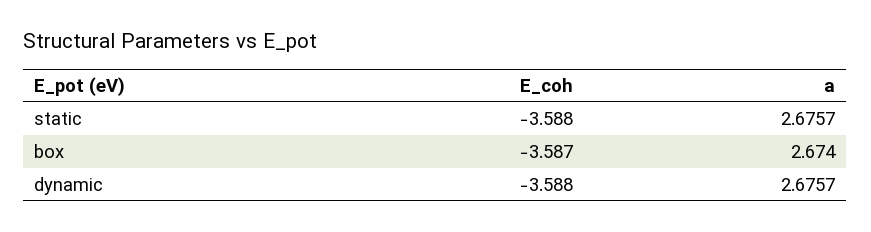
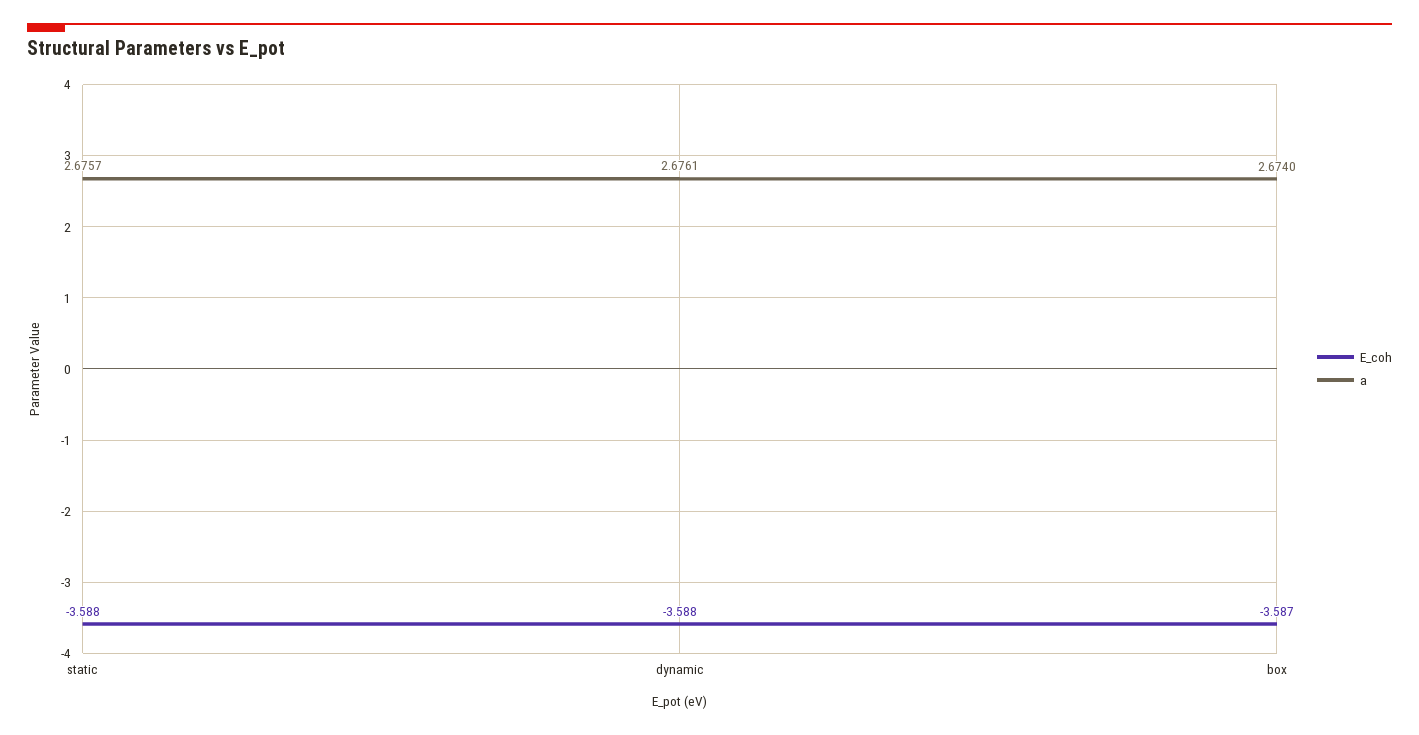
  {
    "E_coh": {
      "static": -3.588,
      "box": -3.587,
      "dynamic": -3.588
    },
    "a": {
      "static": 2.6757,
      "box": 2.674,
-     "dynamic": 2.6757
+     "dynamic": 2.6761
    }
  }

